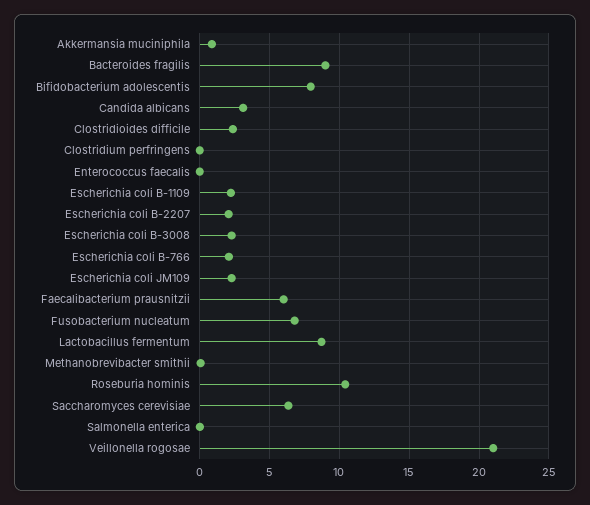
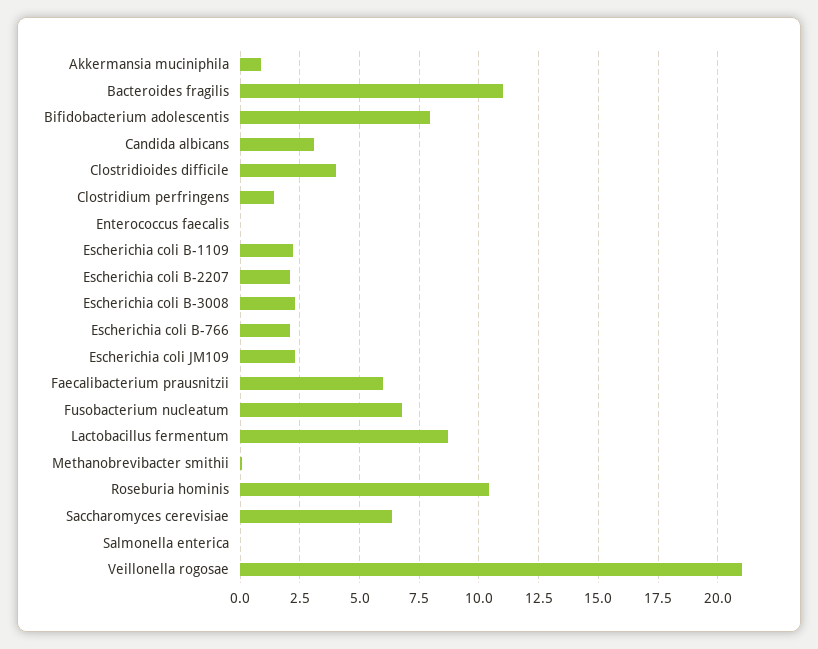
  {
    "Akkermansia muciniphila": 1,
-   "Bacteroides fragilis": 9,
+   "Bacteroides fragilis": 11,
    "Bifidobacterium adolescentis": 8,
    "Candida albicans": 3,
-   "Clostridioides difficile": 2.5,
+   "Clostridioides difficile": 4,
-   "Clostridium perfringens": 0,
+   "Clostridium perfringens": 1.5,
    "Enterococcus faecalis": 0,
    "Escherichia coli B-1109": 2,
    "Escherichia coli B-2207": 2,
    "Escherichia coli B-3008": 2.5,
    "Escherichia coli B-766": 2,
    "Escherichia coli JM109": 2.5,
    "Faecalibacterium prausnitzii": 6,
    "Fusobacterium nucleatum": 7,
    "Lactobacillus fermentum": 8.5,
    "Methanobrevibacter smithii": 0,
    "Roseburia hominis": 10.5,
    "Saccharomyces cerevisiae": 6.5,
    "Salmonella enterica": 0,
    "Veillonella rogosae": 21
  }

